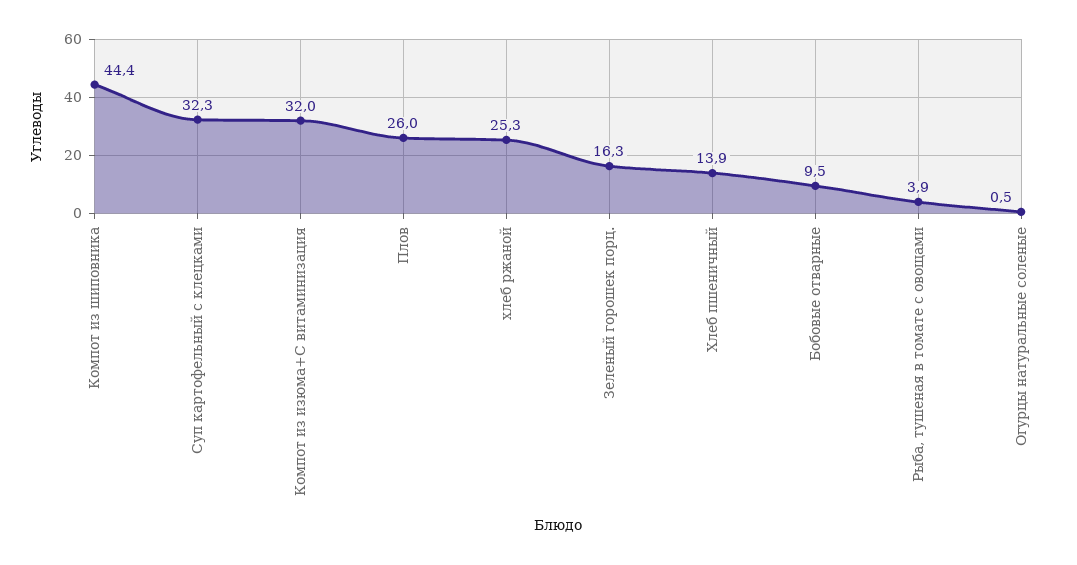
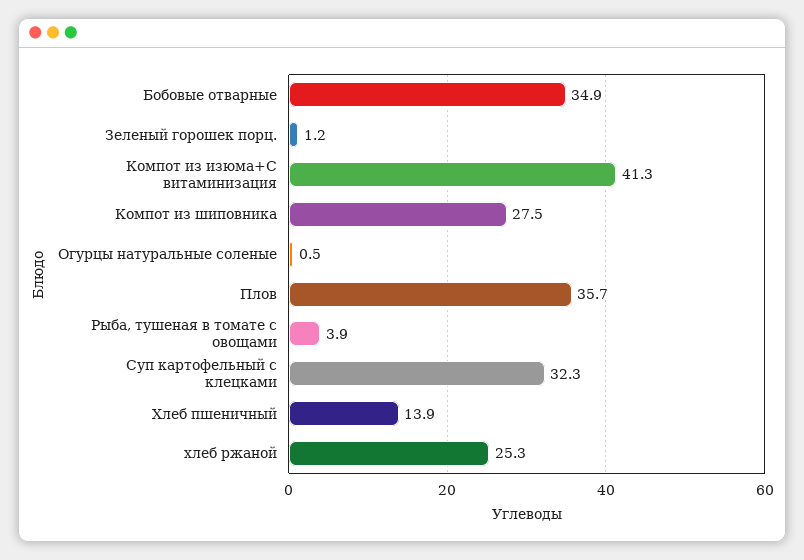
  {
-   "Компот из шиповника": 44.4,
+   "Компот из шиповника": 27.5,
    "Суп картофельный с клецками": 32.3,
-   "Компот из изюма+С витаминизация": 32,
+   "Компот из изюма+С витаминизация": 41.3,
-   "Плов": 26,
+   "Плов": 35.7,
    "хлеб ржаной": 25.3,
-   "Зеленый горошек порц.": 16.3,
+   "Зеленый горошек порц.": 1.2,
    "Хлеб пшеничный": 13.9,
-   "Бобовые отварные": 9.5,
+   "Бобовые отварные": 34.9,
    "Рыба, тушеная в томате с овощами": 3.9,
    "Огурцы натуральные соленые": 0.5
  }

